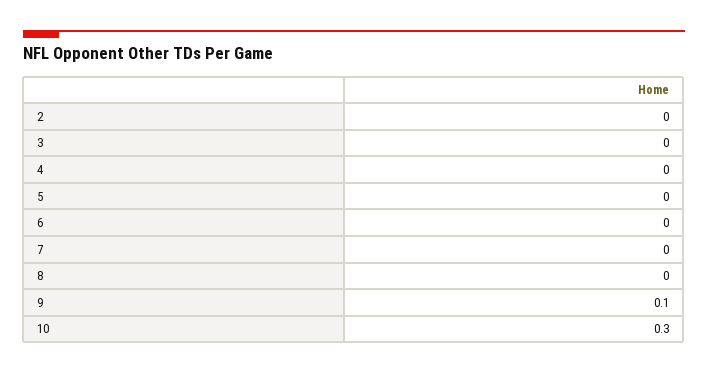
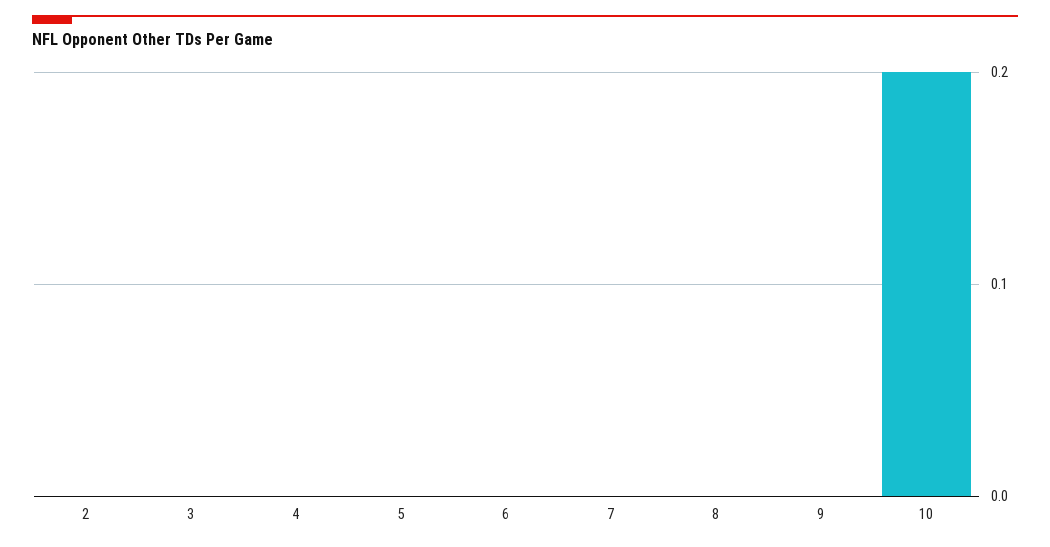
  {
    "2": 0,
    "3": 0,
    "4": 0,
    "5": 0,
    "6": 0,
    "7": 0,
    "8": 0,
-   "9": 0.1,
+   "9": 0,
-   "10": 0.3
+   "10": 0.2
  }

